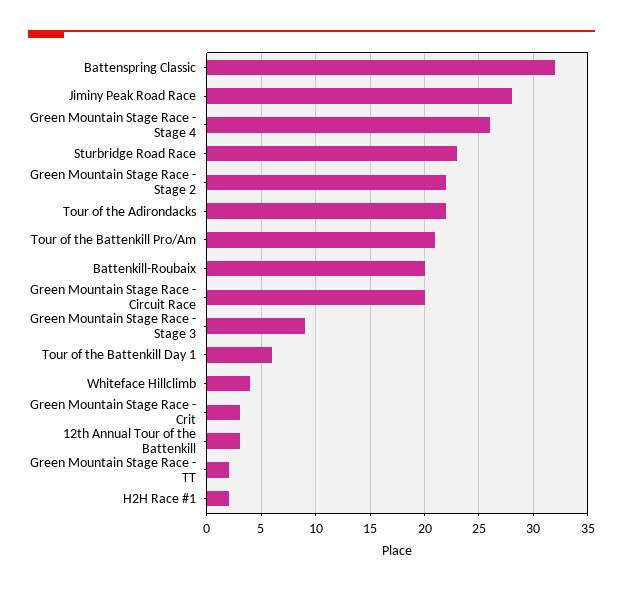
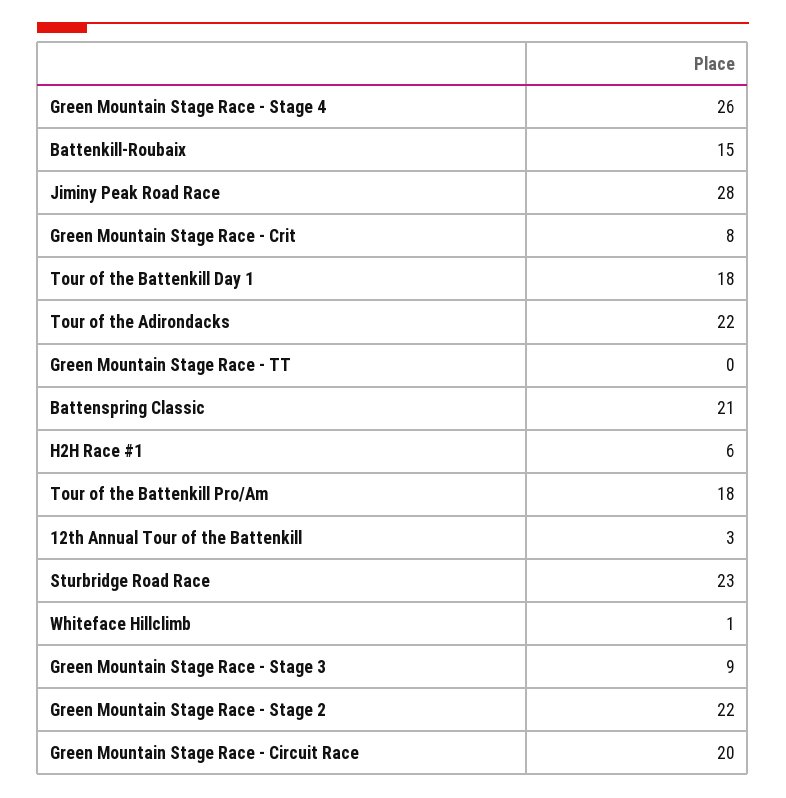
  {
-   "Battenspring Classic": 32,
+   "Battenspring Classic": 21,
    "Jiminy Peak Road Race": 28,
    "Green Mountain Stage Race - Stage 4": 26,
    "Sturbridge Road Race": 23,
    "Green Mountain Stage Race - Stage 2": 22,
    "Tour of the Adirondacks": 22,
-   "Tour of the Battenkill Pro/Am": 21,
+   "Tour of the Battenkill Pro/Am": 18,
-   "Battenkill-Roubaix": 20,
+   "Battenkill-Roubaix": 15,
    "Green Mountain Stage Race - Circuit Race": 20,
    "Green Mountain Stage Race - Stage 3": 9,
-   "Tour of the Battenkill Day 1": 6,
+   "Tour of the Battenkill Day 1": 18,
-   "Whiteface Hillclimb": 4,
+   "Whiteface Hillclimb": 1,
-   "Green Mountain Stage Race - Crit": 3,
+   "Green Mountain Stage Race - Crit": 8,
    "12th Annual Tour of the Battenkill": 3,
-   "Green Mountain Stage Race - TT": 2,
+   "Green Mountain Stage Race - TT": 0,
-   "H2H Race #1": 2
+   "H2H Race #1": 6
  }

